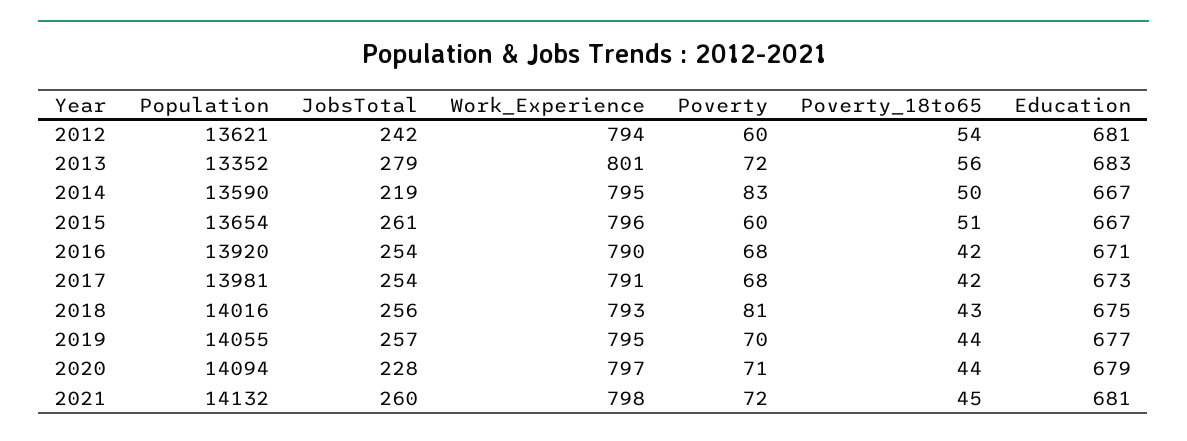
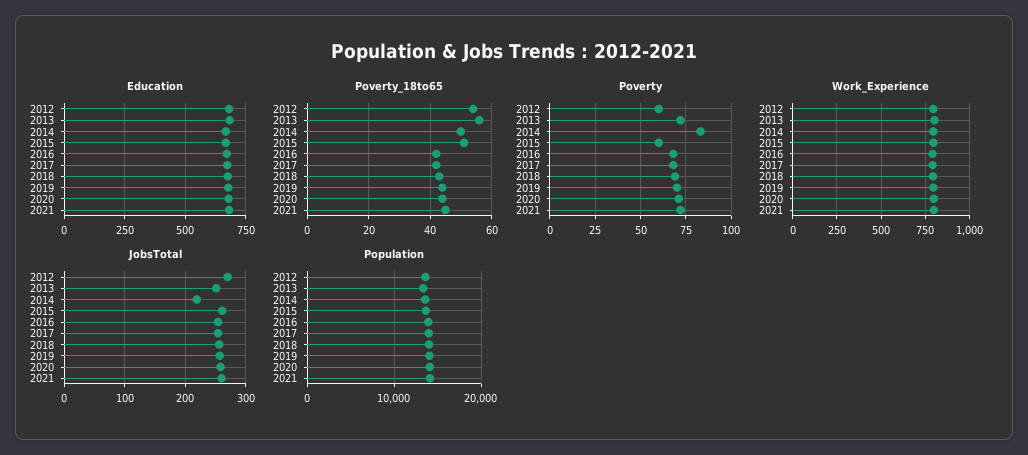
  {
    "Population": {
      "2012": 13621,
      "2013": 13352,
      "2014": 13590,
      "2015": 13654,
      "2016": 13920,
      "2017": 13981,
      "2018": 14016,
      "2019": 14055,
      "2020": 14094,
      "2021": 14132
    },
    "JobsTotal": {
-     "2012": 242,
+     "2012": 270,
-     "2013": 279,
+     "2013": 250,
      "2014": 219,
      "2015": 261,
      "2016": 254,
      "2017": 254,
      "2018": 256,
      "2019": 257,
-     "2020": 228,
+     "2020": 260,
      "2021": 260
    },
    "Work_Experience": {
      "2012": 794,
      "2013": 801,
      "2014": 795,
      "2015": 796,
      "2016": 790,
      "2017": 791,
      "2018": 793,
      "2019": 795,
      "2020": 797,
      "2021": 798
    },
    "Poverty": {
      "2012": 60,
      "2013": 72,
      "2014": 83,
      "2015": 60,
      "2016": 68,
      "2017": 68,
-     "2018": 81,
+     "2018": 70,
      "2019": 70,
      "2020": 71,
      "2021": 72
    },
    "Poverty_18to65": {
      "2012": 54,
      "2013": 56,
      "2014": 50,
      "2015": 51,
      "2016": 42,
      "2017": 42,
      "2018": 43,
      "2019": 44,
      "2020": 44,
      "2021": 45
    },
    "Education": {
      "2012": 681,
      "2013": 683,
      "2014": 667,
      "2015": 667,
      "2016": 671,
      "2017": 673,
      "2018": 675,
      "2019": 677,
      "2020": 679,
      "2021": 681
    }
  }

